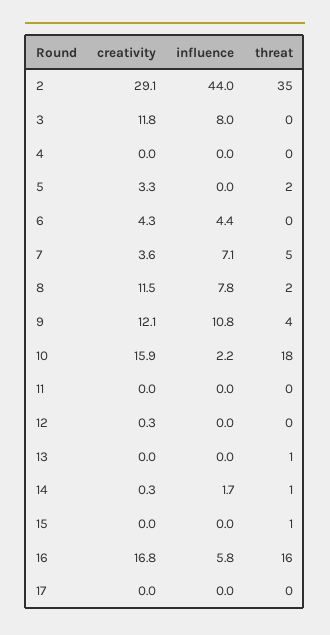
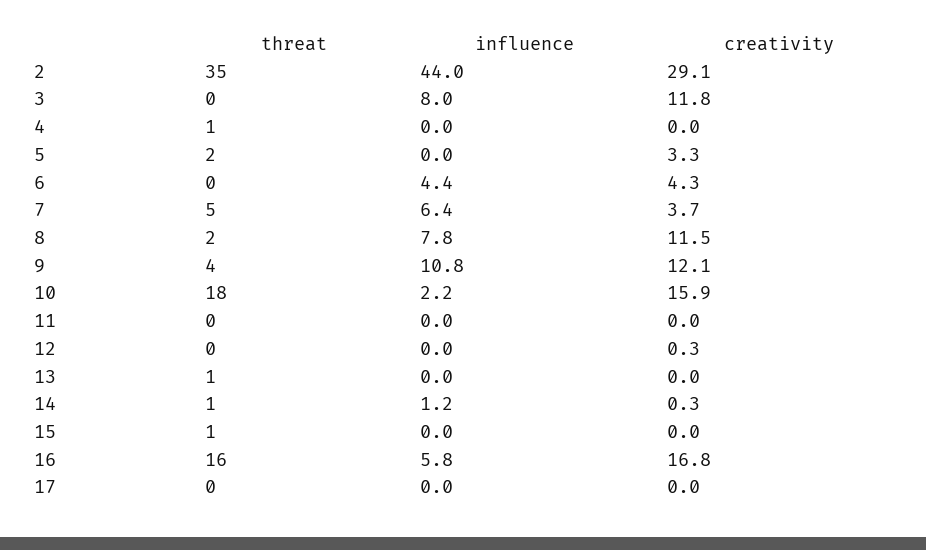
  {
    "creativity": {
      "2": 29.1,
      "3": 11.8,
      "4": 0,
      "5": 3.3,
      "6": 4.3,
-     "7": 3.6,
+     "7": 3.7,
      "8": 11.5,
      "9": 12.1,
      "10": 15.9,
      "11": 0,
      "12": 0.3,
      "13": 0,
      "14": 0.3,
      "15": 0,
      "16": 16.8,
      "17": 0
    },
    "influence": {
      "2": 44,
      "3": 8,
      "4": 0,
      "5": 0,
      "6": 4.4,
-     "7": 7.1,
+     "7": 6.4,
      "8": 7.8,
      "9": 10.8,
      "10": 2.2,
      "11": 0,
      "12": 0,
      "13": 0,
-     "14": 1.7,
+     "14": 1.2,
      "15": 0,
      "16": 5.8,
      "17": 0
    },
    "threat": {
      "2": 35,
      "3": 0,
-     "4": 0,
+     "4": 1,
      "5": 2,
      "6": 0,
      "7": 5,
      "8": 2,
      "9": 4,
      "10": 18,
      "11": 0,
      "12": 0,
      "13": 1,
      "14": 1,
      "15": 1,
      "16": 16,
      "17": 0
    }
  }

